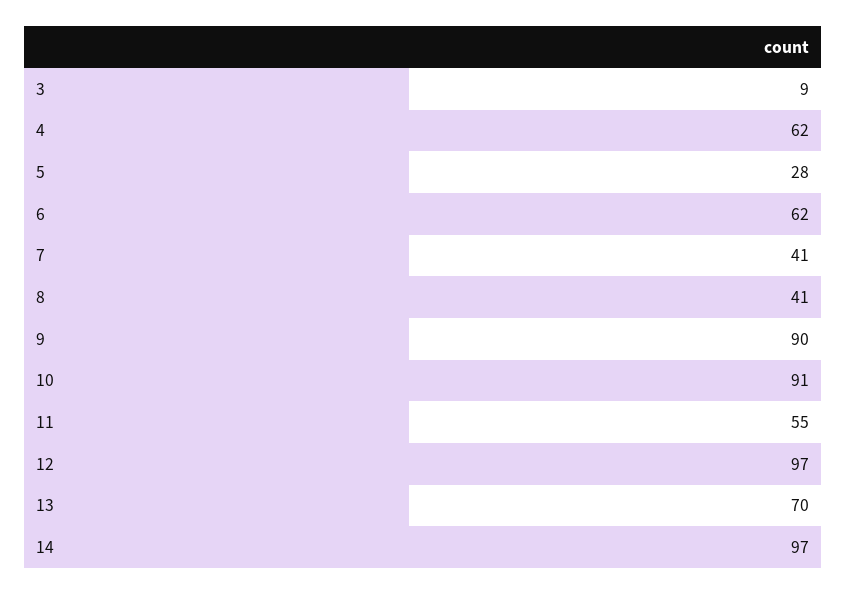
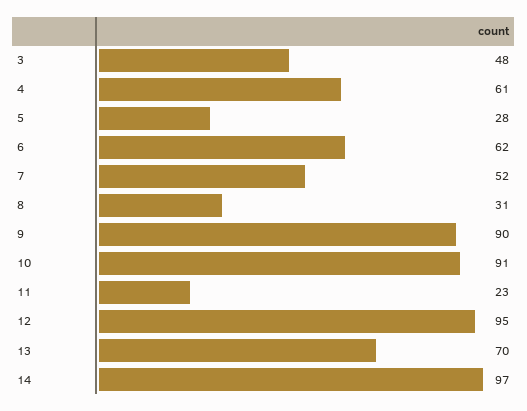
  {
-   "3": 9,
+   "3": 48,
-   "4": 62,
+   "4": 61,
    "5": 28,
    "6": 62,
-   "7": 41,
+   "7": 52,
-   "8": 41,
+   "8": 31,
    "9": 90,
    "10": 91,
-   "11": 55,
+   "11": 23,
-   "12": 97,
+   "12": 95,
    "13": 70,
    "14": 97
  }

